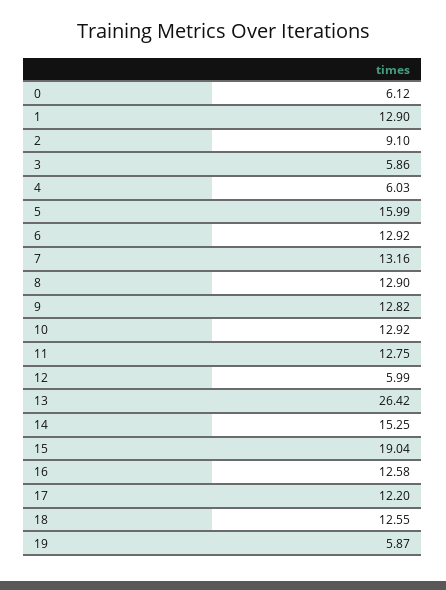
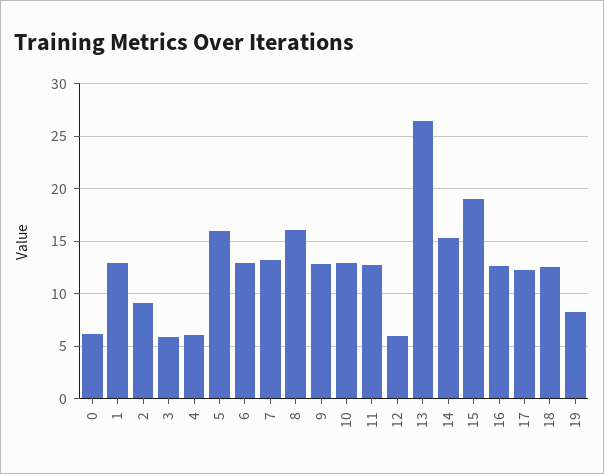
  {
    "0": 6.12,
    "1": 12.9,
    "2": 9.1,
    "3": 5.86,
    "4": 6.03,
    "5": 15.99,
    "6": 12.92,
    "7": 13.16,
-   "8": 12.9,
+   "8": 16,
    "9": 12.82,
    "10": 12.92,
    "11": 12.75,
    "12": 5.99,
    "13": 26.42,
    "14": 15.25,
    "15": 19.04,
    "16": 12.58,
    "17": 12.2,
    "18": 12.55,
-   "19": 5.87
+   "19": 8
  }

